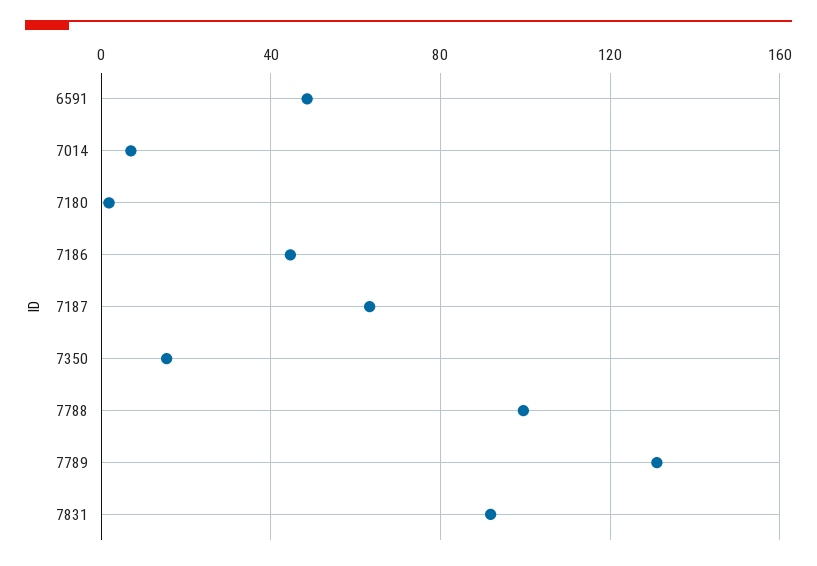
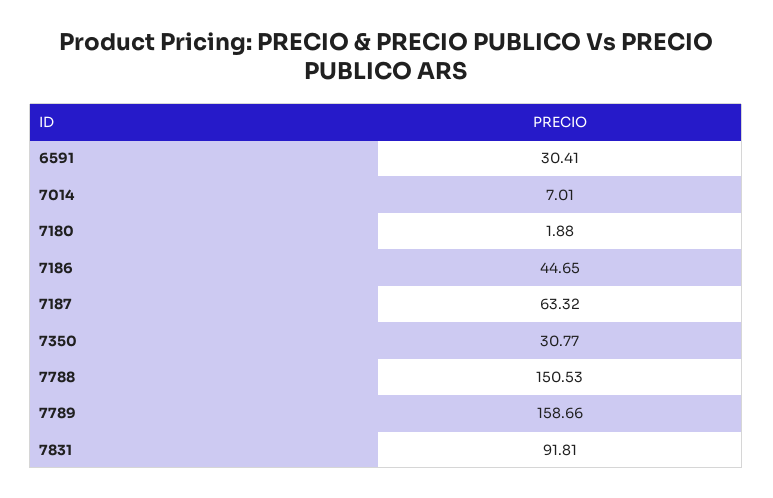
  {
-   "6591": 50,
+   "6591": 30.41,
    "7014": 7.01,
    "7180": 1.88,
    "7186": 44.65,
    "7187": 63.32,
-   "7350": 15,
+   "7350": 30.77,
-   "7788": 100,
+   "7788": 150.53,
-   "7789": 130,
+   "7789": 158.66,
    "7831": 91.81
  }

